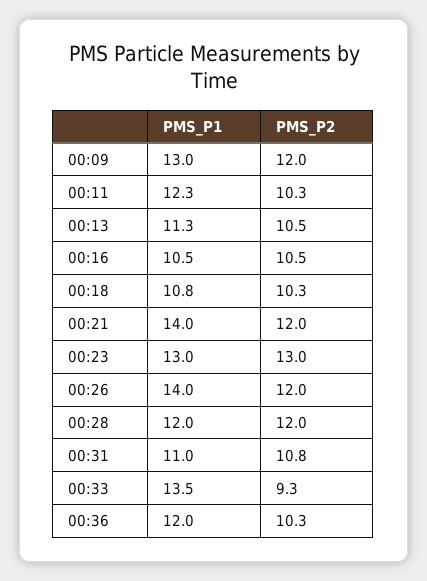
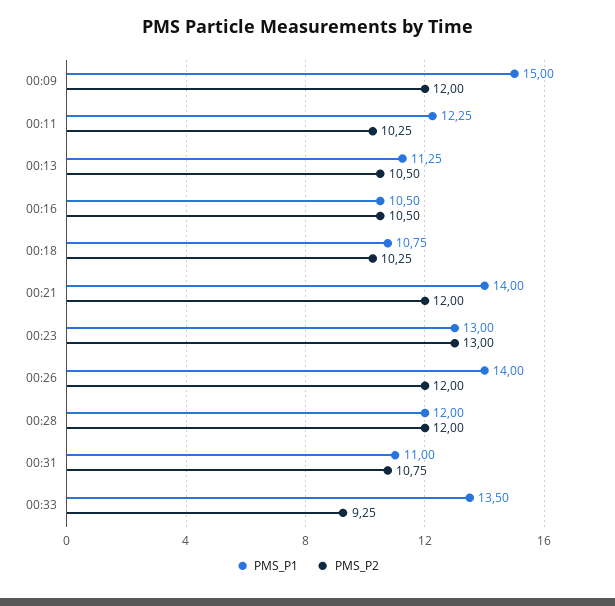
  {
    "PMS_P1": {
-     "00:09": 13,
+     "00:09": 15,
      "00:11": 12.25,
      "00:13": 11.25,
      "00:16": 10.5,
      "00:18": 10.75,
      "00:21": 14,
      "00:23": 13,
      "00:26": 14,
      "00:28": 12,
      "00:31": 11,
-     "00:33": 13.5,
+     "00:33": 13.5
-     "00:36": 12
    },
    "PMS_P2": {
      "00:09": 12,
      "00:11": 10.25,
      "00:13": 10.5,
      "00:16": 10.5,
      "00:18": 10.25,
      "00:21": 12,
      "00:23": 13,
      "00:26": 12,
      "00:28": 12,
      "00:31": 10.75,
-     "00:33": 9.25,
+     "00:33": 9.25
-     "00:36": 10.3
    }
  }

